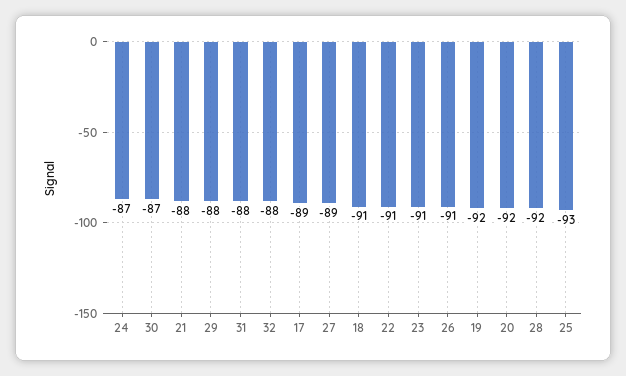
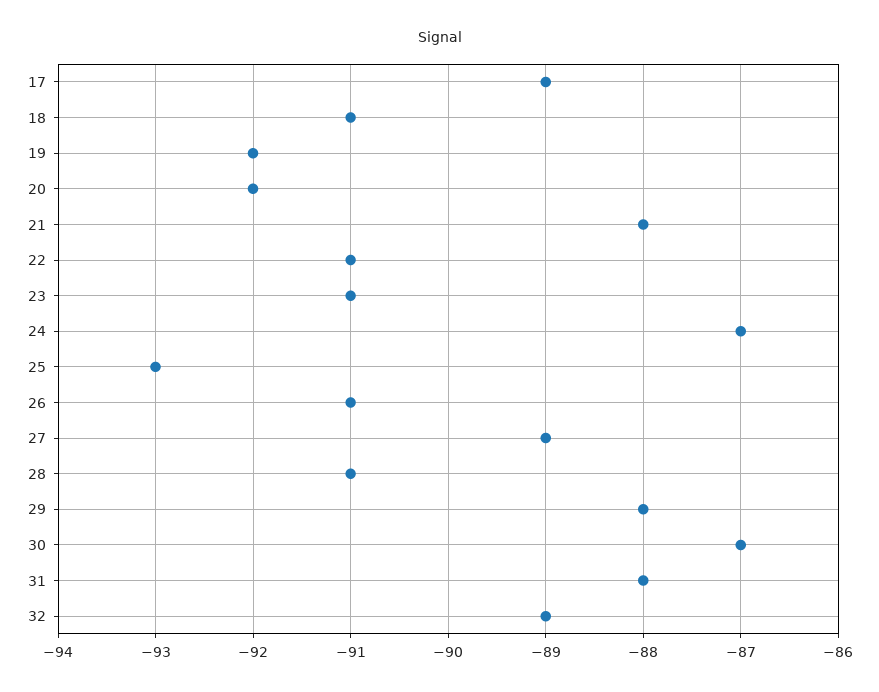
  {
    "24": -87,
    "30": -87,
    "21": -88,
    "29": -88,
    "31": -88,
-   "32": -88,
+   "32": -89,
    "17": -89,
    "27": -89,
    "18": -91,
    "22": -91,
    "23": -91,
    "26": -91,
    "19": -92,
    "20": -92,
-   "28": -92,
+   "28": -91,
    "25": -93
  }

